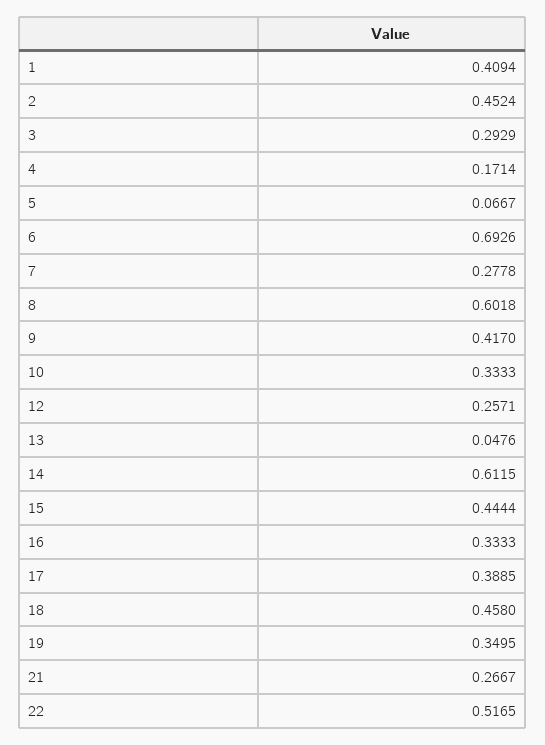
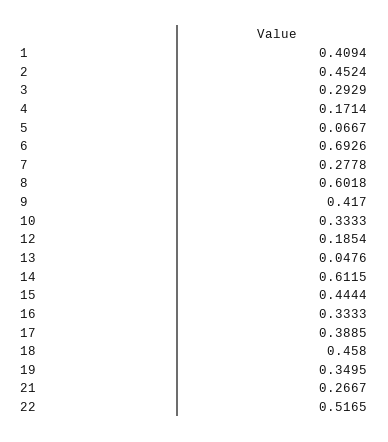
  {
    "1": 0.4094,
    "2": 0.4524,
    "3": 0.2929,
    "4": 0.1714,
    "5": 0.0667,
    "6": 0.6926,
    "7": 0.2778,
    "8": 0.6018,
    "9": 0.417,
    "10": 0.3333,
-   "12": 0.2571,
+   "12": 0.1854,
    "13": 0.0476,
    "14": 0.6115,
    "15": 0.4444,
    "16": 0.3333,
    "17": 0.3885,
    "18": 0.458,
    "19": 0.3495,
    "21": 0.2667,
    "22": 0.5165
  }

